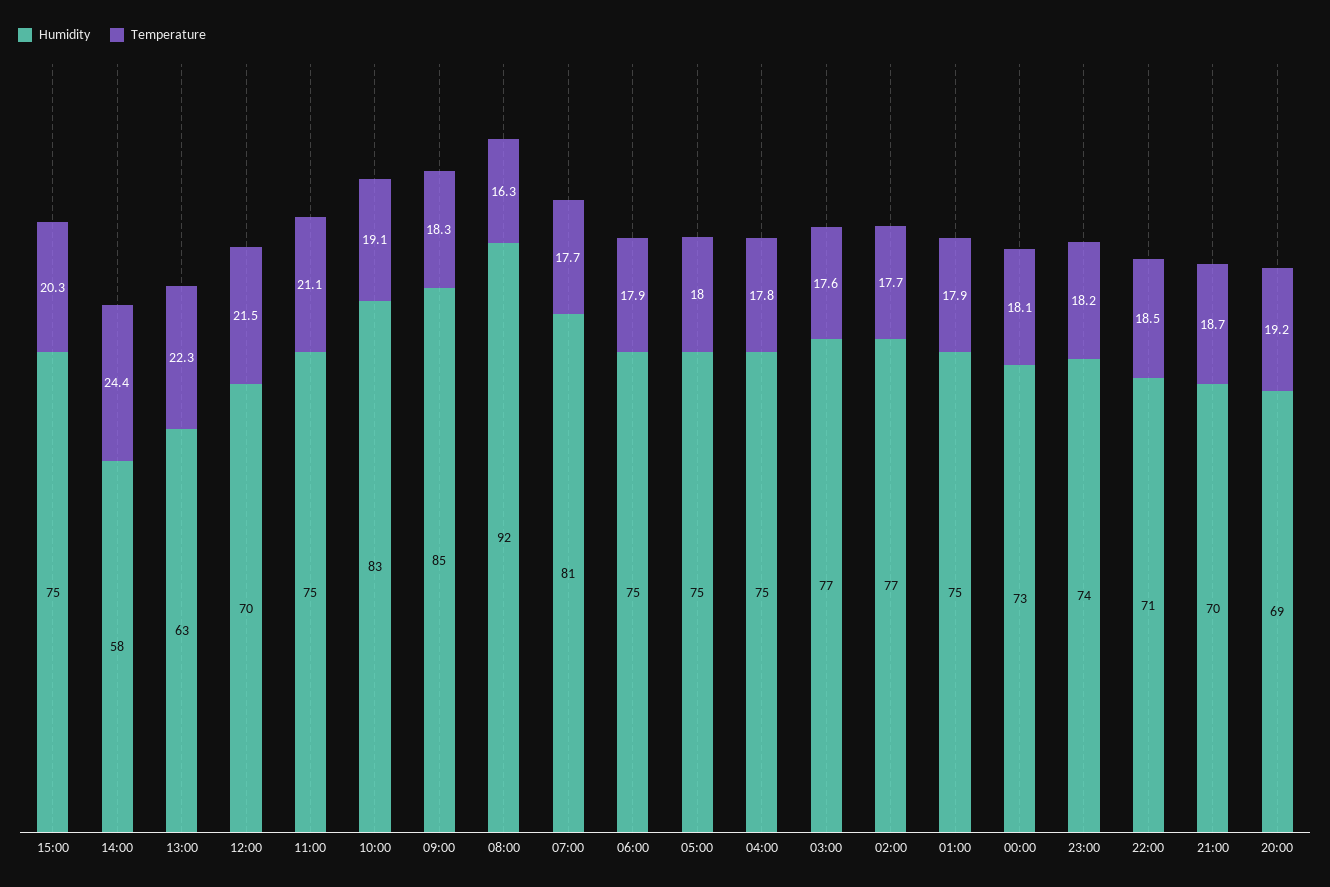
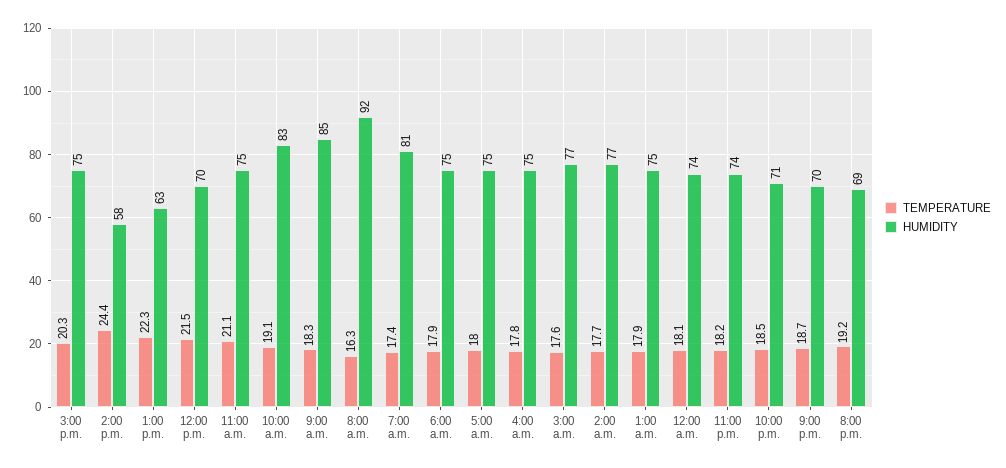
  {
    "Humidity": {
      "15:00": 75,
      "14:00": 58,
      "13:00": 63,
      "12:00": 70,
      "11:00": 75,
      "10:00": 83,
      "09:00": 85,
      "08:00": 92,
      "07:00": 81,
      "06:00": 75,
      "05:00": 75,
      "04:00": 75,
      "03:00": 77,
      "02:00": 77,
      "01:00": 75,
-     "00:00": 73,
+     "00:00": 74,
      "23:00": 74,
      "22:00": 71,
      "21:00": 70,
      "20:00": 69
    },
    "Temperature": {
      "15:00": 20.3,
      "14:00": 24.4,
      "13:00": 22.3,
      "12:00": 21.5,
      "11:00": 21.1,
      "10:00": 19.1,
      "09:00": 18.3,
      "08:00": 16.3,
-     "07:00": 17.7,
+     "07:00": 17.4,
      "06:00": 17.9,
      "05:00": 18,
      "04:00": 17.8,
      "03:00": 17.6,
      "02:00": 17.7,
      "01:00": 17.9,
      "00:00": 18.1,
      "23:00": 18.2,
      "22:00": 18.5,
      "21:00": 18.7,
      "20:00": 19.2
    }
  }

